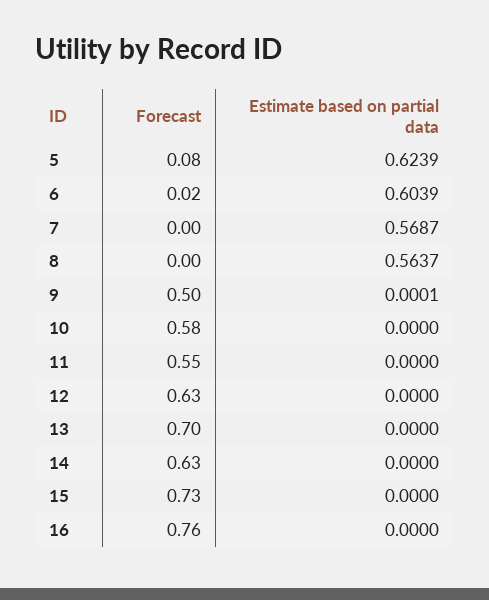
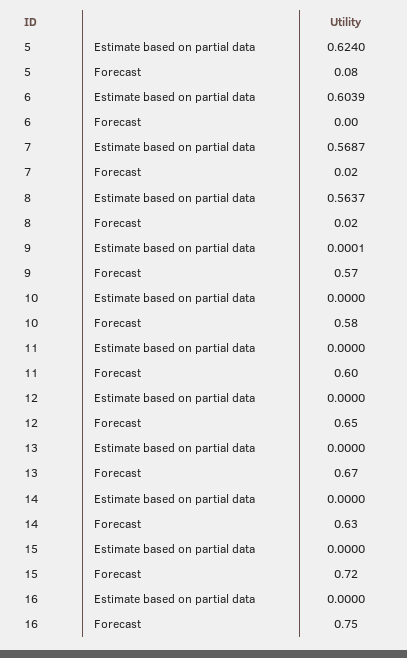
  {
    "Forecast": {
      "5": 0.08,
-     "6": 0.02,
+     "6": 0,
-     "7": 0,
+     "7": 0.02,
-     "8": 0,
+     "8": 0.02,
-     "9": 0.5,
+     "9": 0.57,
      "10": 0.58,
-     "11": 0.55,
+     "11": 0.6,
-     "12": 0.63,
+     "12": 0.65,
-     "13": 0.7,
+     "13": 0.67,
      "14": 0.63,
-     "15": 0.73,
+     "15": 0.72,
-     "16": 0.76
+     "16": 0.75
    },
    "Estimate based on partial data": {
-     "5": 0.6239,
+     "5": 0.624,
      "6": 0.6039,
      "7": 0.5687,
      "8": 0.5637,
      "9": 0.0001,
      "10": 0,
      "11": 0,
      "12": 0,
      "13": 0,
      "14": 0,
      "15": 0,
      "16": 0
    }
  }

